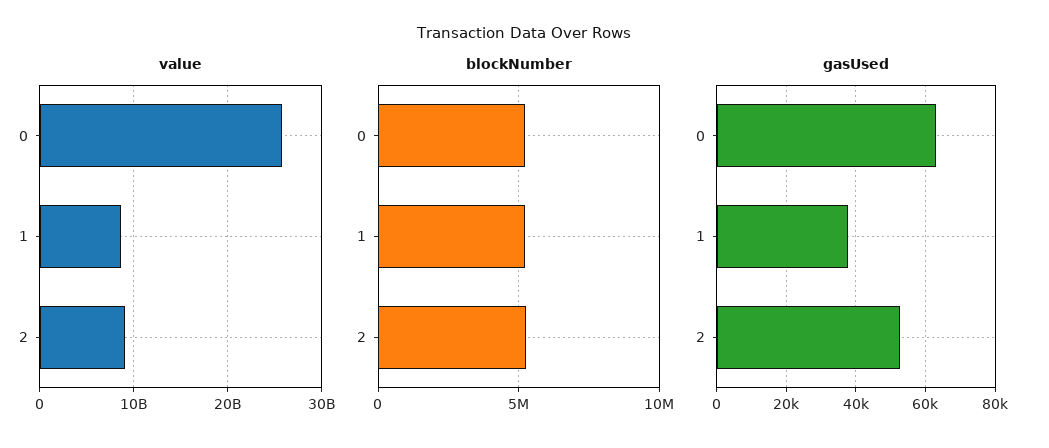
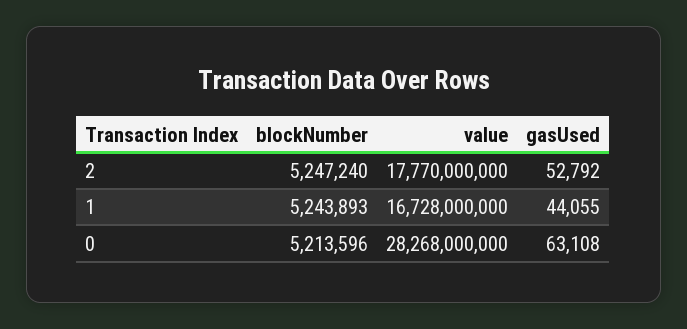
  {
    "value": {
-     "0": 26000000000,
+     "0": 28268000000,
-     "1": 9000000000,
+     "1": 16728000000,
-     "2": 9000000000
+     "2": 17770000000
    },
    "blockNumber": {
      "0": 5213596,
      "1": 5243893,
      "2": 5247240
    },
    "gasUsed": {
      "0": 63108,
-     "1": 38000,
+     "1": 44055,
      "2": 52792
    }
  }

